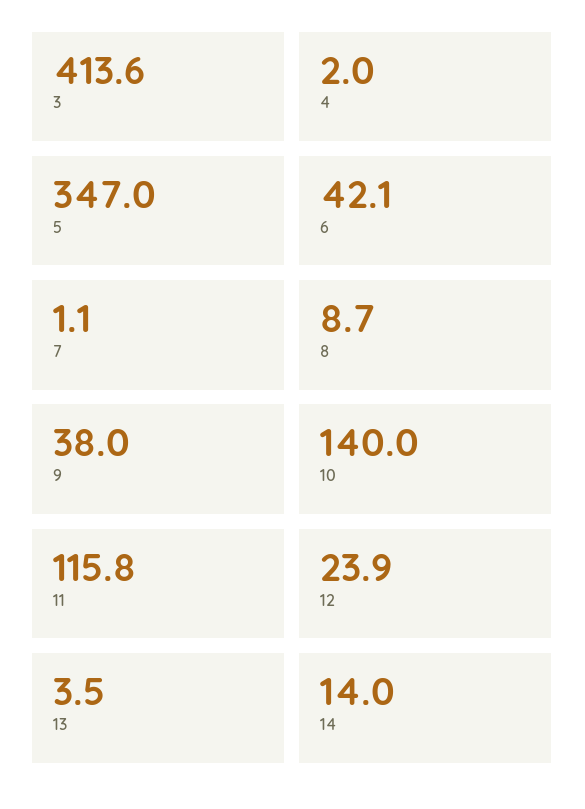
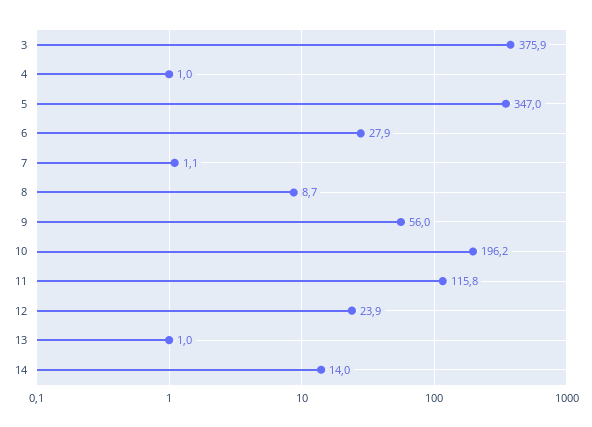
  {
-   "3": 413.6,
+   "3": 375.9,
-   "4": 2,
+   "4": 1,
    "5": 347,
-   "6": 42.1,
+   "6": 27.9,
    "7": 1.1,
    "8": 8.7,
-   "9": 38,
+   "9": 56,
-   "10": 140,
+   "10": 196.2,
    "11": 115.8,
    "12": 23.9,
-   "13": 3.5,
+   "13": 1,
    "14": 14
  }

